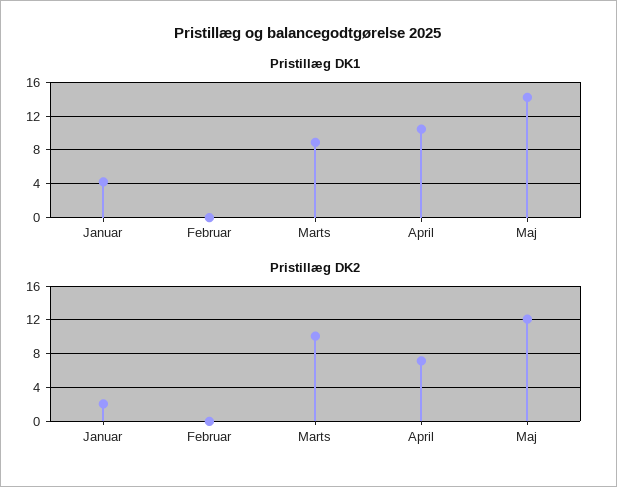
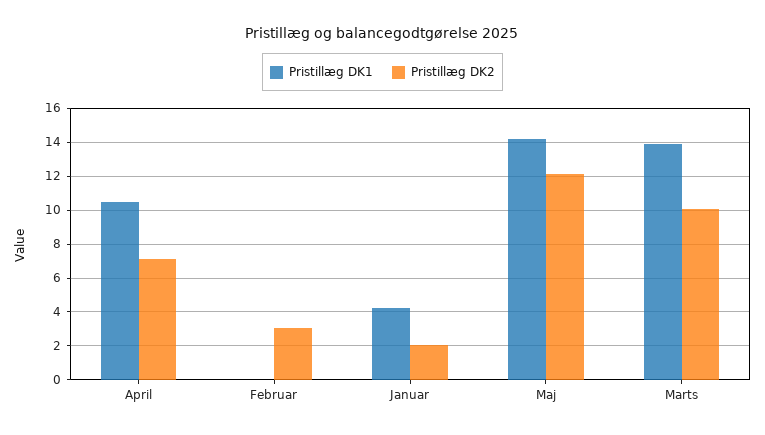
  {
    "Pristillæg DK1": {
      "Januar": 4,
      "Februar": 0,
-     "Marts": 9,
+     "Marts": 14,
      "April": 10.5,
      "Maj": 14
    },
    "Pristillæg DK2": {
      "Januar": 2,
-     "Februar": 0,
+     "Februar": 3,
      "Marts": 10,
      "April": 7,
      "Maj": 12
    }
  }

